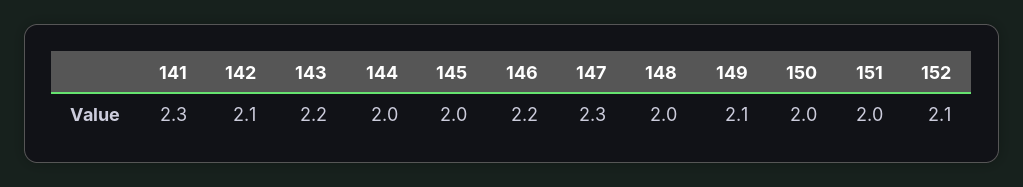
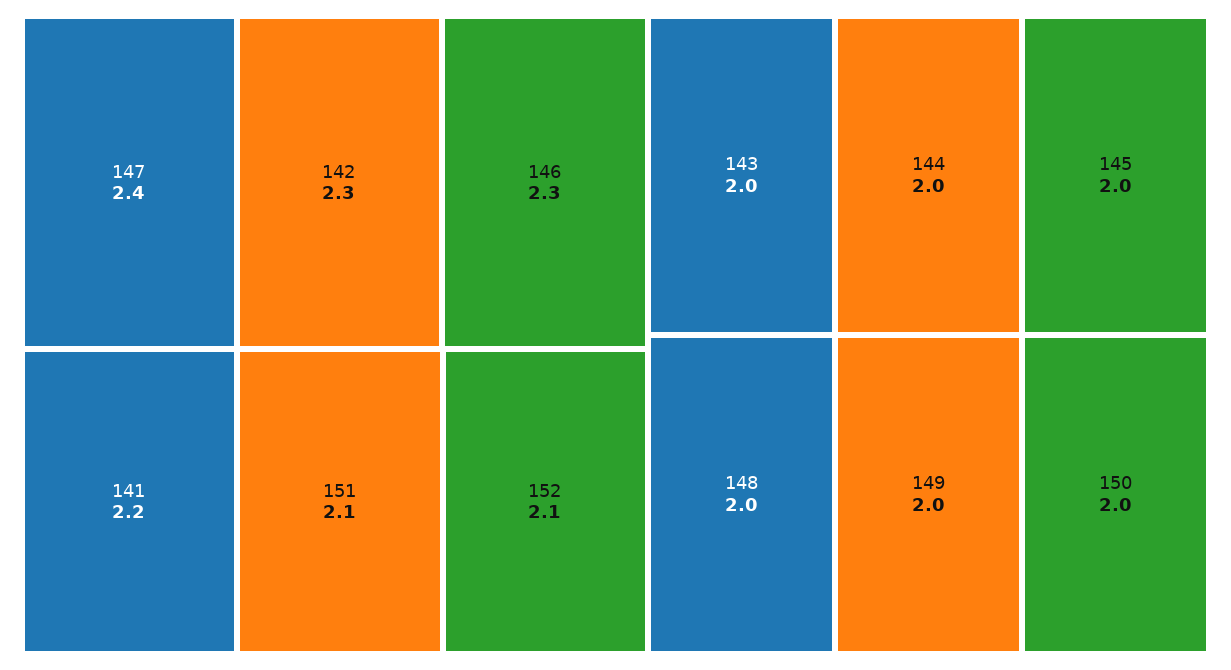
  {
-   "141": 2.3,
+   "141": 2.2,
-   "142": 2.1,
+   "142": 2.3,
-   "143": 2.2,
+   "143": 2,
    "144": 2,
    "145": 2,
-   "146": 2.2,
+   "146": 2.3,
-   "147": 2.3,
+   "147": 2.4,
    "148": 2,
-   "149": 2.1,
+   "149": 2,
    "150": 2,
-   "151": 2,
+   "151": 2.1,
    "152": 2.1
  }

